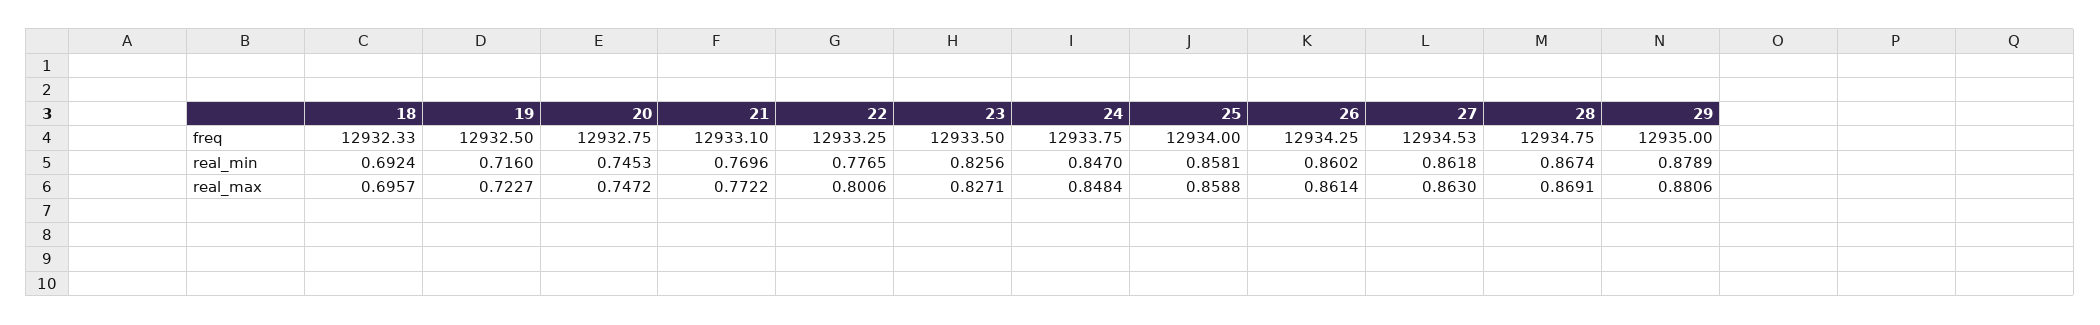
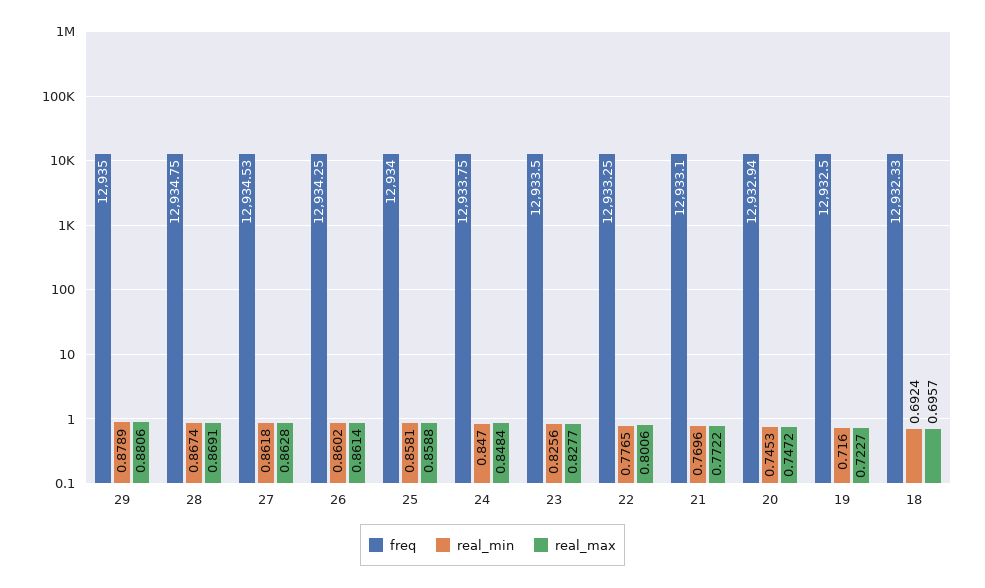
  {
    "freq": {
      "18": 12932.33,
      "19": 12932.5,
-     "20": 12932.75,
+     "20": 12932.94,
      "21": 12933.1,
      "22": 12933.25,
      "23": 12933.5,
      "24": 12933.75,
      "25": 12934,
      "26": 12934.25,
      "27": 12934.53,
      "28": 12934.75,
      "29": 12935
    },
    "real_min": {
      "18": 0.6924,
      "19": 0.716,
      "20": 0.7453,
      "21": 0.7696,
      "22": 0.7765,
      "23": 0.8256,
      "24": 0.847,
      "25": 0.8581,
      "26": 0.8602,
      "27": 0.8618,
      "28": 0.8674,
      "29": 0.8789
    },
    "real_max": {
      "18": 0.6957,
      "19": 0.7227,
      "20": 0.7472,
      "21": 0.7722,
      "22": 0.8006,
-     "23": 0.8271,
+     "23": 0.8277,
      "24": 0.8484,
      "25": 0.8588,
      "26": 0.8614,
-     "27": 0.863,
+     "27": 0.8628,
      "28": 0.8691,
      "29": 0.8806
    }
  }

